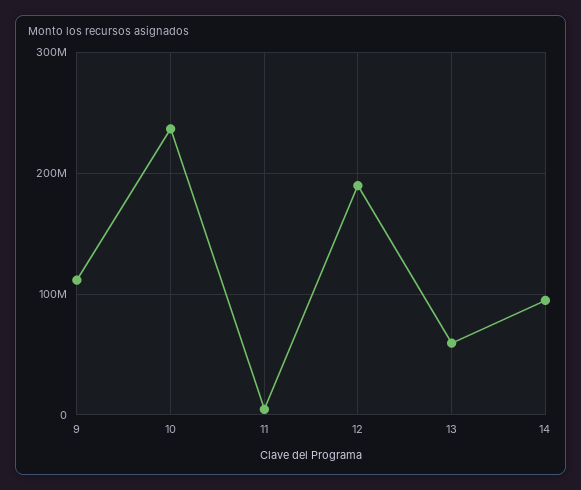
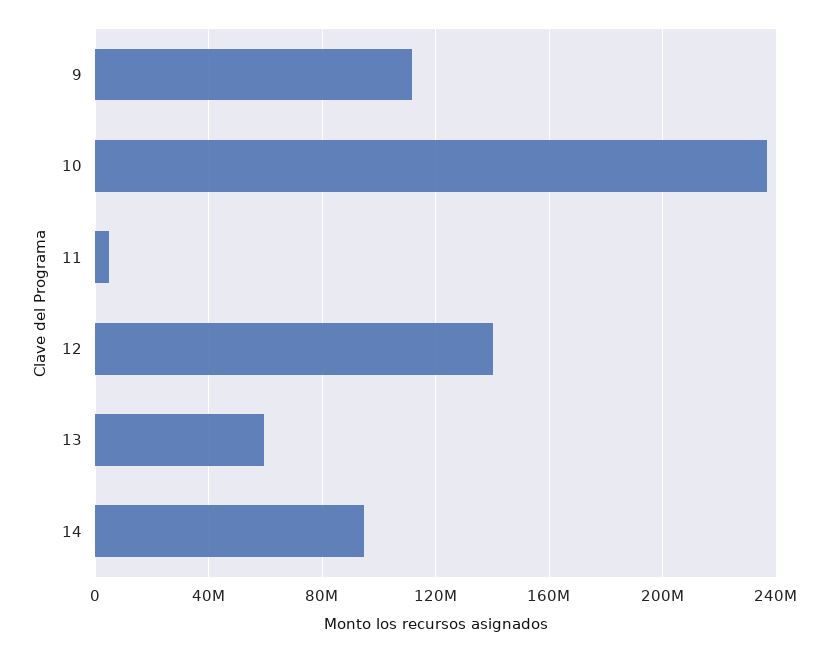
  {
    "9": 110000000,
    "10": 235000000,
    "11": 5000000,
-   "12": 190000000,
+   "12": 140000000,
    "13": 60000000,
    "14": 95000000
  }

